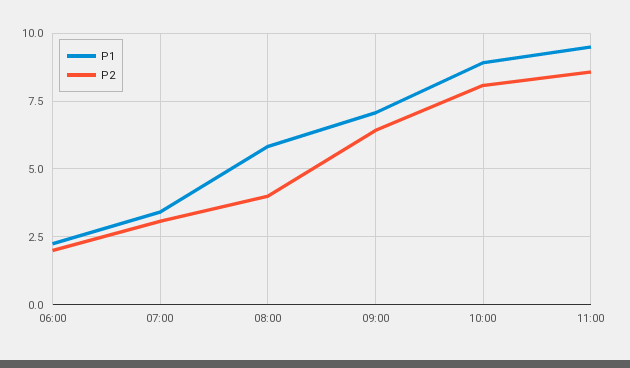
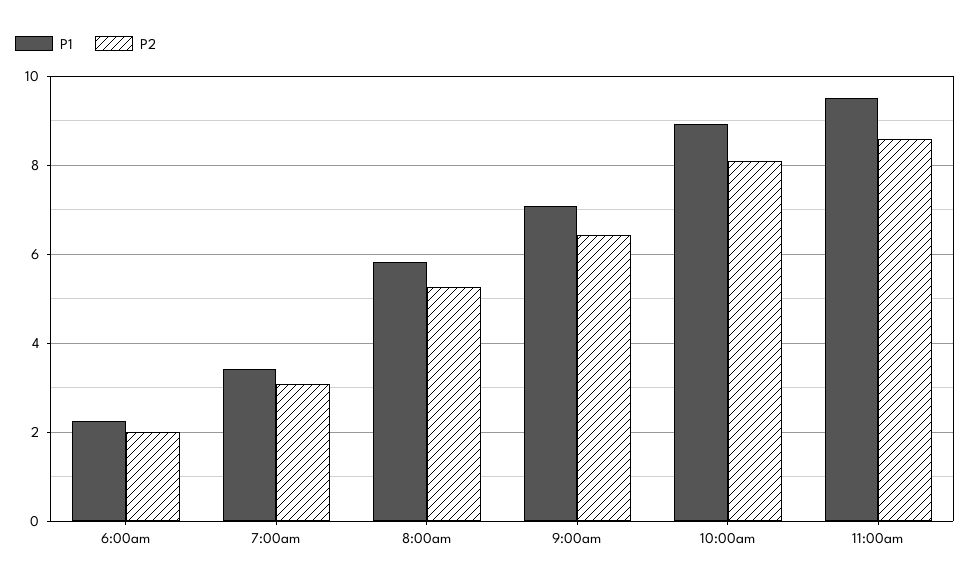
  {
    "P1": {
      "06:00": 2.2,
      "07:00": 3.4,
      "08:00": 5.8,
      "09:00": 7,
      "10:00": 9,
      "11:00": 9.6
    },
    "P2": {
      "06:00": 2,
      "07:00": 3,
-     "08:00": 4,
+     "08:00": 5.2,
      "09:00": 6.4,
      "10:00": 8,
      "11:00": 8.6
    }
  }

